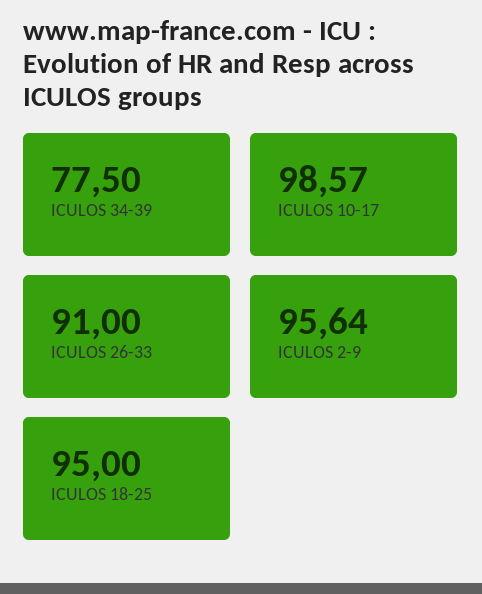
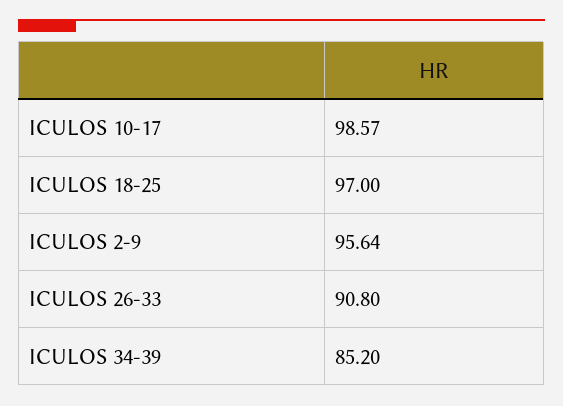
  {
-   "ICULOS 34-39": 77.5,
+   "ICULOS 34-39": 85.2,
    "ICULOS 10-17": 98.57,
-   "ICULOS 26-33": 91,
+   "ICULOS 26-33": 90.8,
    "ICULOS 2-9": 95.64,
-   "ICULOS 18-25": 95
+   "ICULOS 18-25": 97
  }

